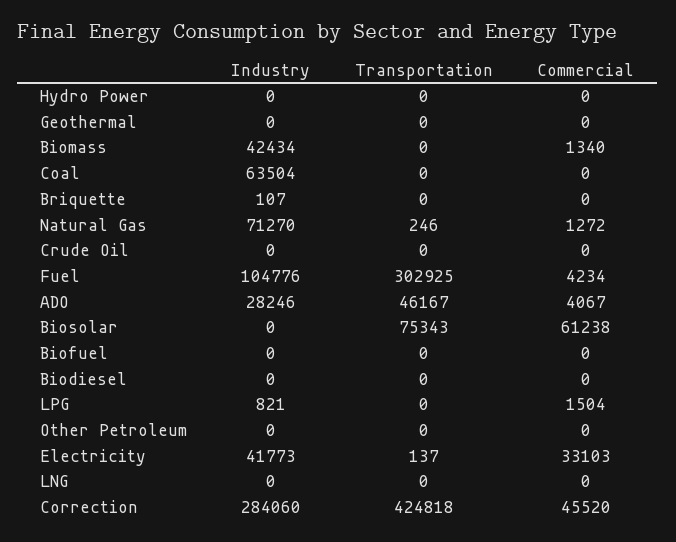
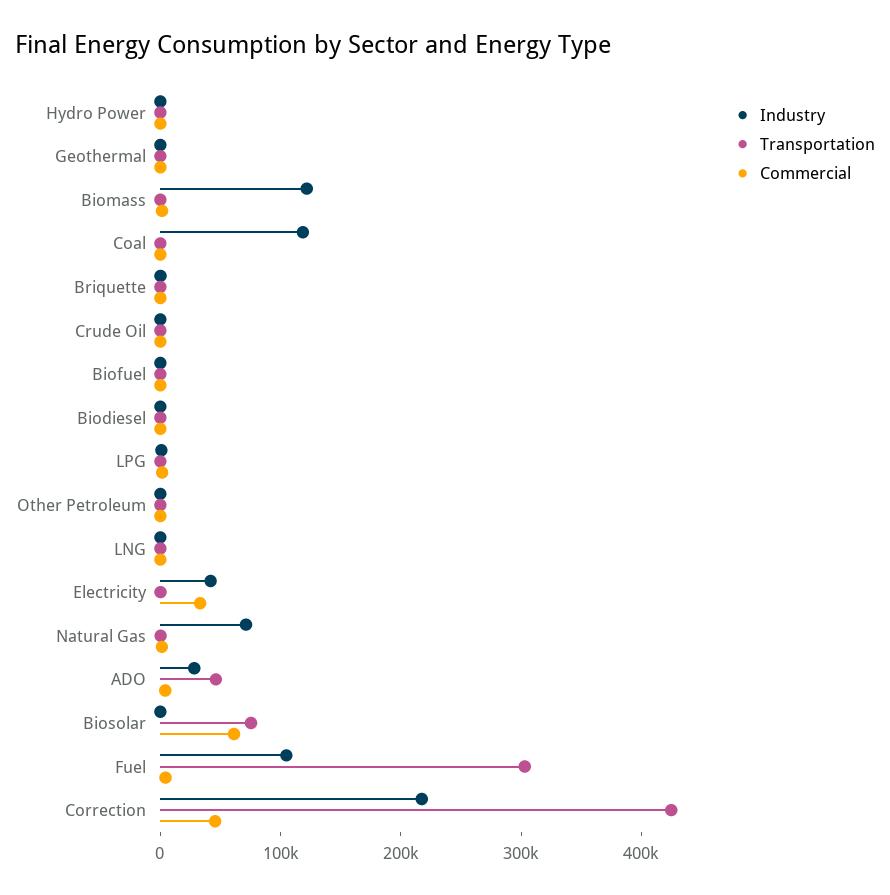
  {
    "Industry": {
      "Hydro Power": 0,
      "Geothermal": 0,
-     "Biomass": 42434,
+     "Biomass": 120000,
-     "Coal": 63504,
+     "Coal": 120000,
      "Briquette": 107,
      "Natural Gas": 71270,
      "Crude Oil": 0,
      "Fuel": 104776,
      "ADO": 28246,
      "Biosolar": 0,
      "Biofuel": 0,
      "Biodiesel": 0,
      "LPG": 821,
      "Other Petroleum": 0,
      "Electricity": 41773,
      "LNG": 0,
-     "Correction": 284060
+     "Correction": 220000
    },
    "Transportation": {
      "Hydro Power": 0,
      "Geothermal": 0,
      "Biomass": 0,
      "Coal": 0,
      "Briquette": 0,
      "Natural Gas": 246,
      "Crude Oil": 0,
      "Fuel": 302925,
      "ADO": 46167,
      "Biosolar": 75343,
      "Biofuel": 0,
      "Biodiesel": 0,
      "LPG": 0,
      "Other Petroleum": 0,
      "Electricity": 137,
      "LNG": 0,
      "Correction": 424818
    },
    "Commercial": {
      "Hydro Power": 0,
      "Geothermal": 0,
      "Biomass": 1340,
      "Coal": 0,
      "Briquette": 0,
      "Natural Gas": 1272,
      "Crude Oil": 0,
      "Fuel": 4234,
      "ADO": 4067,
      "Biosolar": 61238,
      "Biofuel": 0,
      "Biodiesel": 0,
      "LPG": 1504,
      "Other Petroleum": 0,
      "Electricity": 33103,
      "LNG": 0,
      "Correction": 45520
    }
  }

